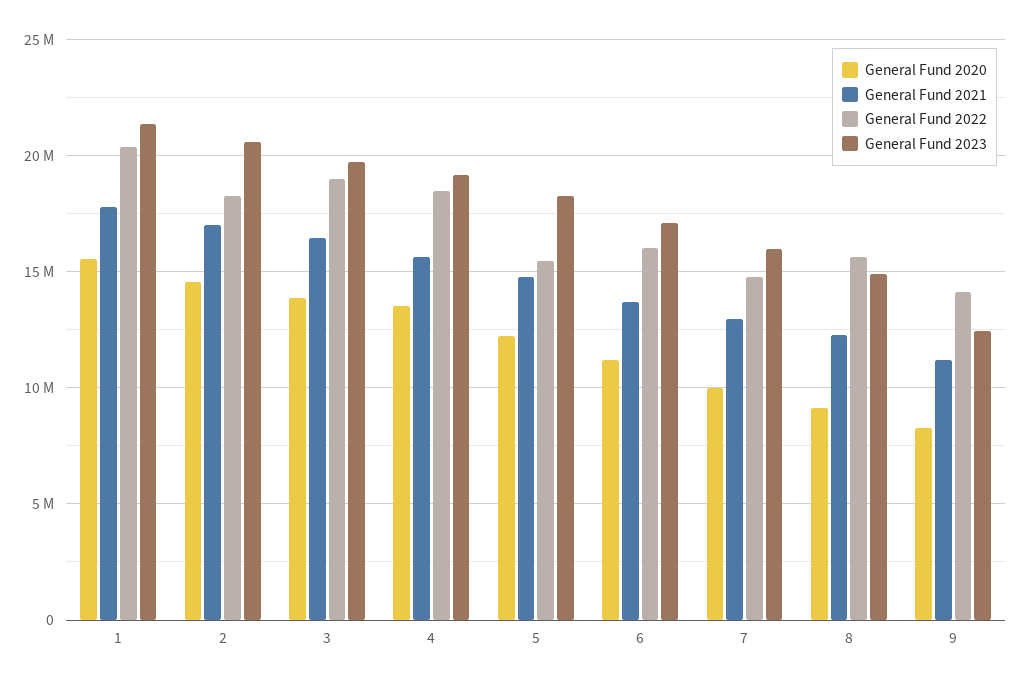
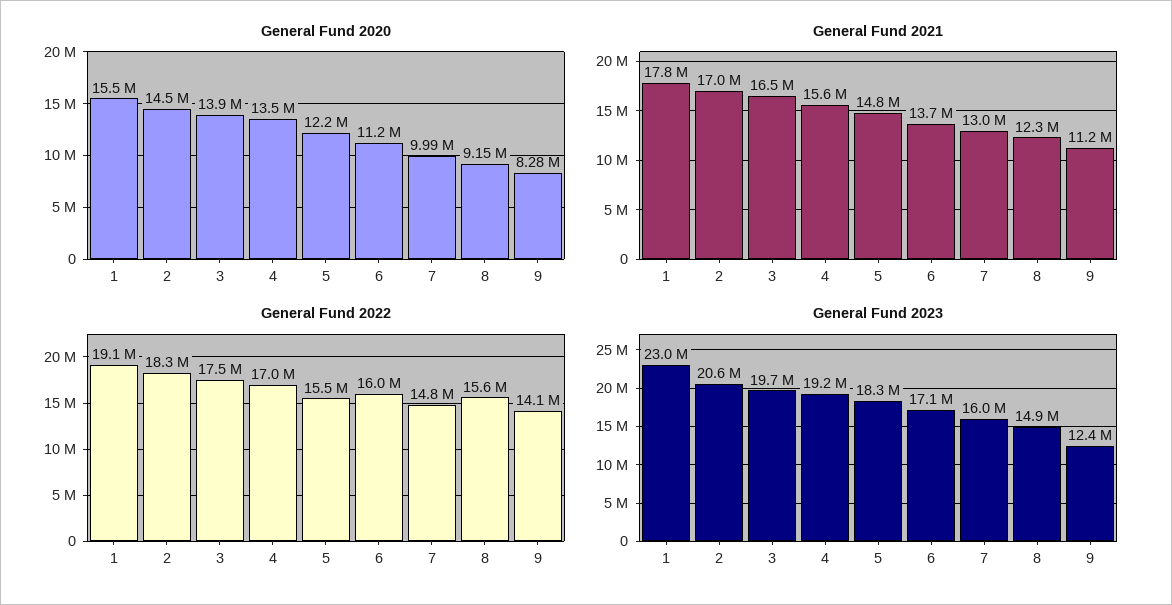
  {
    "General Fund 2020": {
      "1": 15500000,
      "2": 14500000,
      "3": 13900000,
      "4": 13500000,
      "5": 12200000,
      "6": 11200000,
      "7": 9990000,
      "8": 9150000,
      "9": 8280000
    },
    "General Fund 2021": {
      "1": 17800000,
      "2": 17000000,
      "3": 16500000,
      "4": 15600000,
      "5": 14800000,
      "6": 13700000,
      "7": 13000000,
      "8": 12300000,
      "9": 11200000
    },
    "General Fund 2022": {
-     "1": 20500000,
+     "1": 19100000,
      "2": 18300000,
-     "3": 19000000,
+     "3": 17500000,
-     "4": 18500000,
+     "4": 17000000,
      "5": 15500000,
      "6": 16000000,
      "7": 14800000,
      "8": 15600000,
      "9": 14100000
    },
    "General Fund 2023": {
-     "1": 21500000,
+     "1": 23000000,
      "2": 20600000,
      "3": 19700000,
      "4": 19200000,
      "5": 18300000,
      "6": 17100000,
      "7": 16000000,
      "8": 14900000,
      "9": 12400000
    }
  }

